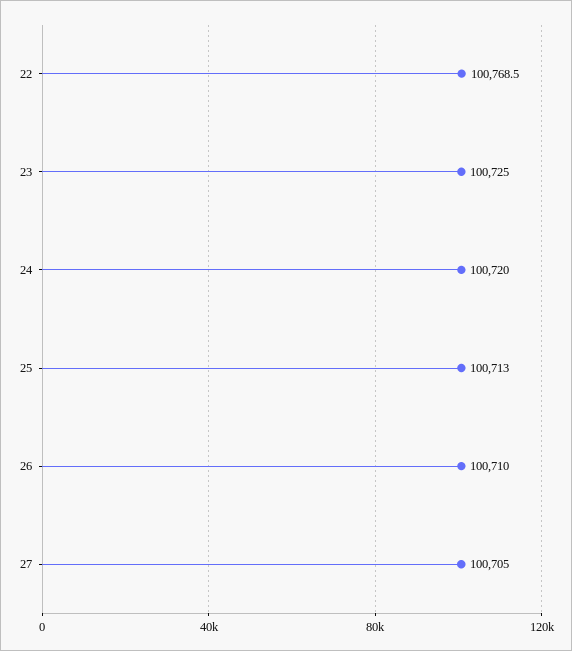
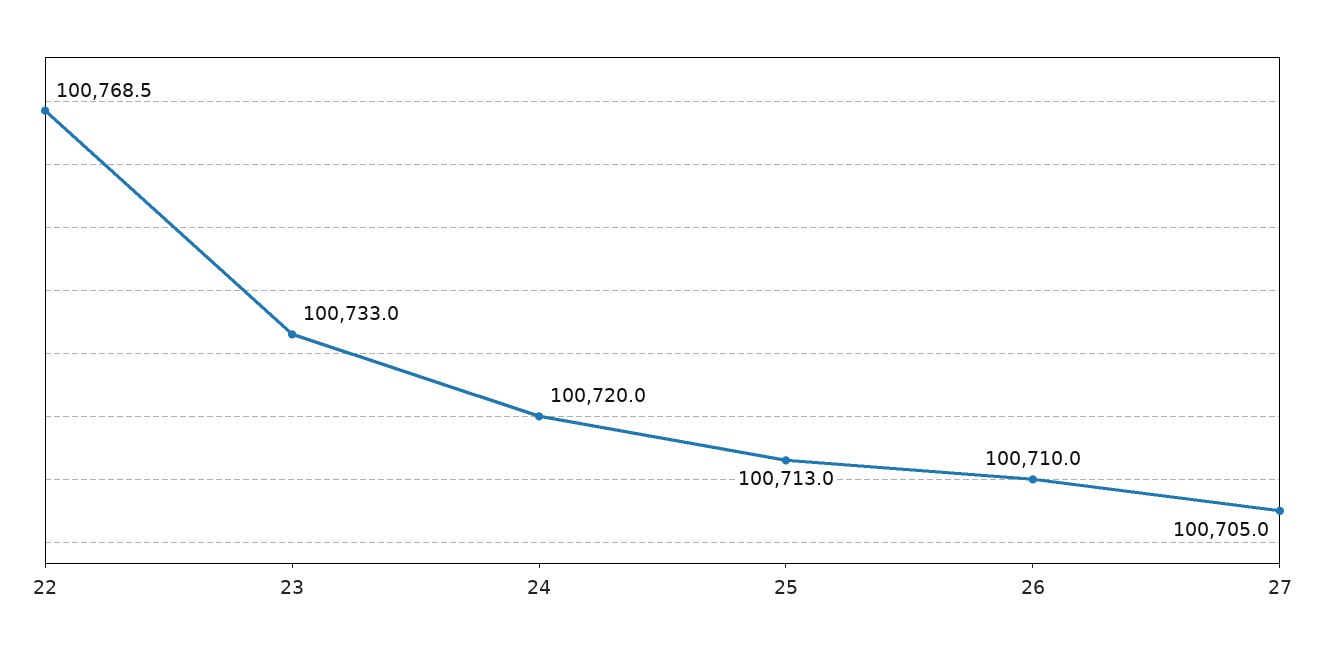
  {
    "22": 100768.5,
-   "23": 100725,
+   "23": 100733,
    "24": 100720,
    "25": 100713,
    "26": 100710,
    "27": 100705
  }

